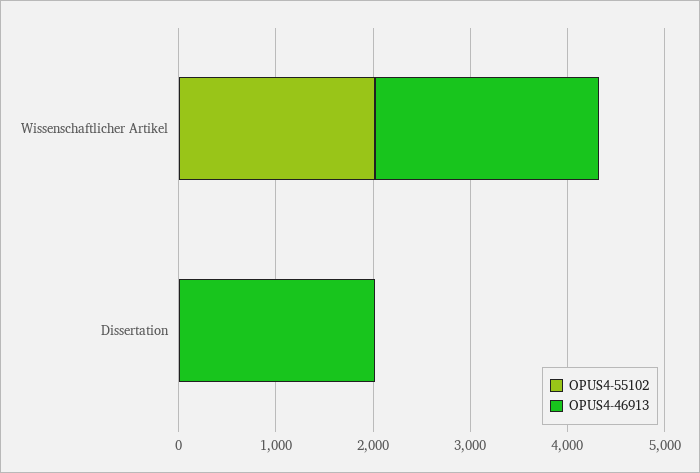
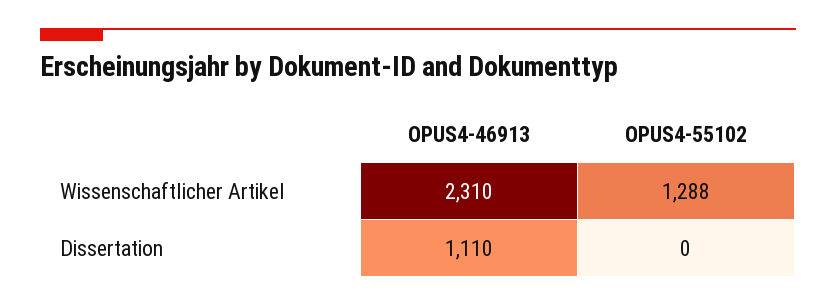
  {
    "OPUS4-55102": {
-     "Wissenschaftlicher Artikel": 2000,
+     "Wissenschaftlicher Artikel": 1288,
      "Dissertation": 0
    },
    "OPUS4-46913": {
      "Wissenschaftlicher Artikel": 2310,
-     "Dissertation": 2000
+     "Dissertation": 1110
    }
  }

